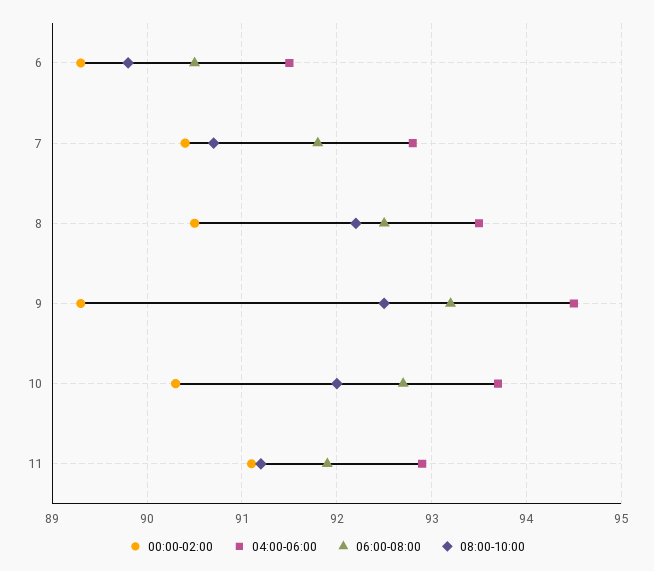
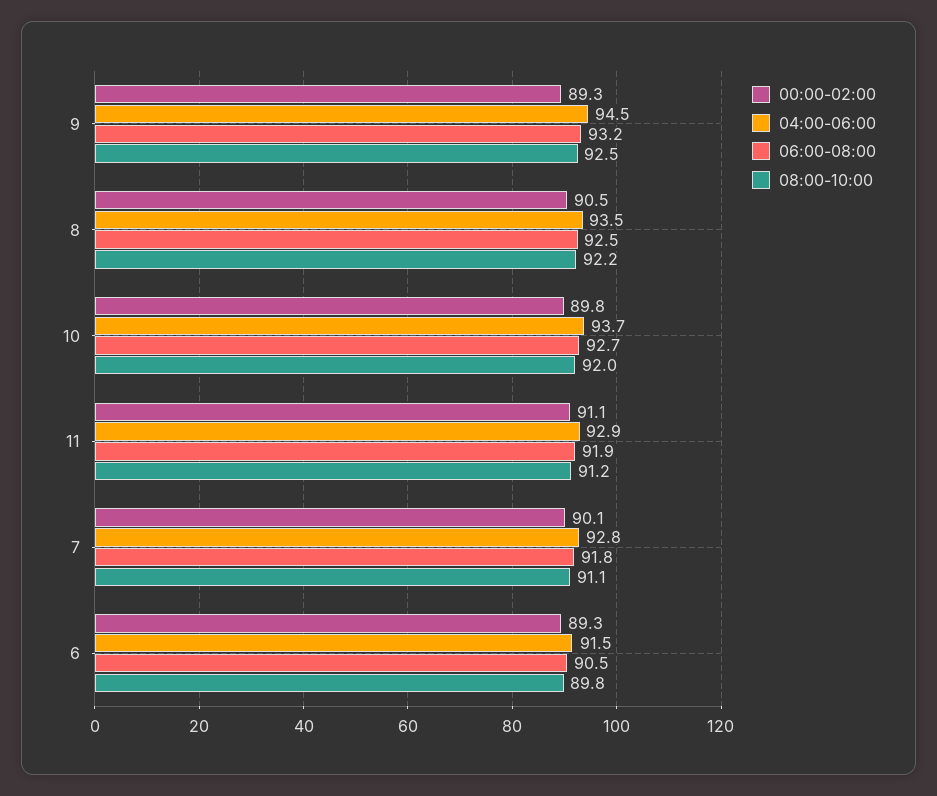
  {
    "00:00-02:00": {
      "6": 89.3,
-     "7": 90.4,
+     "7": 90.1,
      "8": 90.5,
      "9": 89.3,
-     "10": 90.3,
+     "10": 89.8,
      "11": 91.1
    },
    "04:00-06:00": {
      "6": 91.5,
      "7": 92.8,
      "8": 93.5,
      "9": 94.5,
      "10": 93.7,
      "11": 92.9
    },
    "06:00-08:00": {
      "6": 90.5,
      "7": 91.8,
      "8": 92.5,
      "9": 93.2,
      "10": 92.7,
      "11": 91.9
    },
    "08:00-10:00": {
      "6": 89.8,
-     "7": 90.7,
+     "7": 91.1,
      "8": 92.2,
      "9": 92.5,
      "10": 92,
      "11": 91.2
    }
  }

